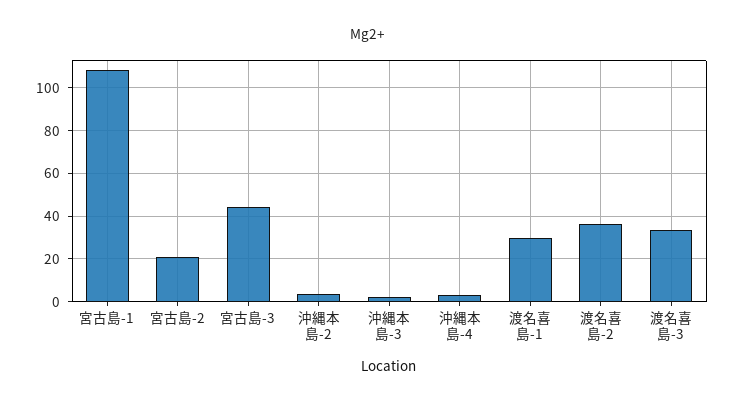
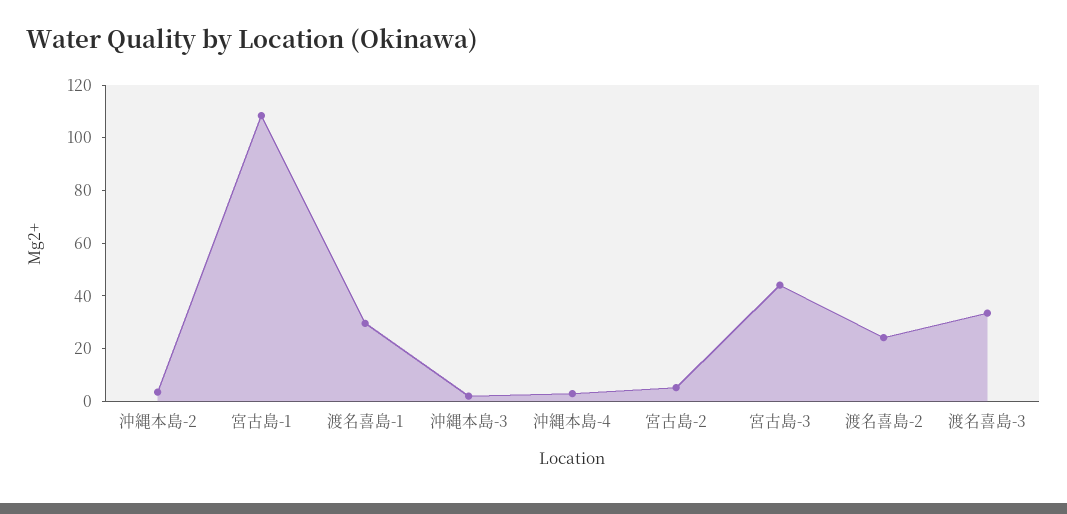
  {
    "宮古島-1": 110,
-   "宮古島-2": 20,
+   "宮古島-2": 5,
    "宮古島-3": 45,
    "沖縄本島-2": 5,
    "沖縄本島-3": 0,
    "沖縄本島-4": 5,
    "渡名喜島-1": 30,
-   "渡名喜島-2": 35,
+   "渡名喜島-2": 25,
    "渡名喜島-3": 35
  }

